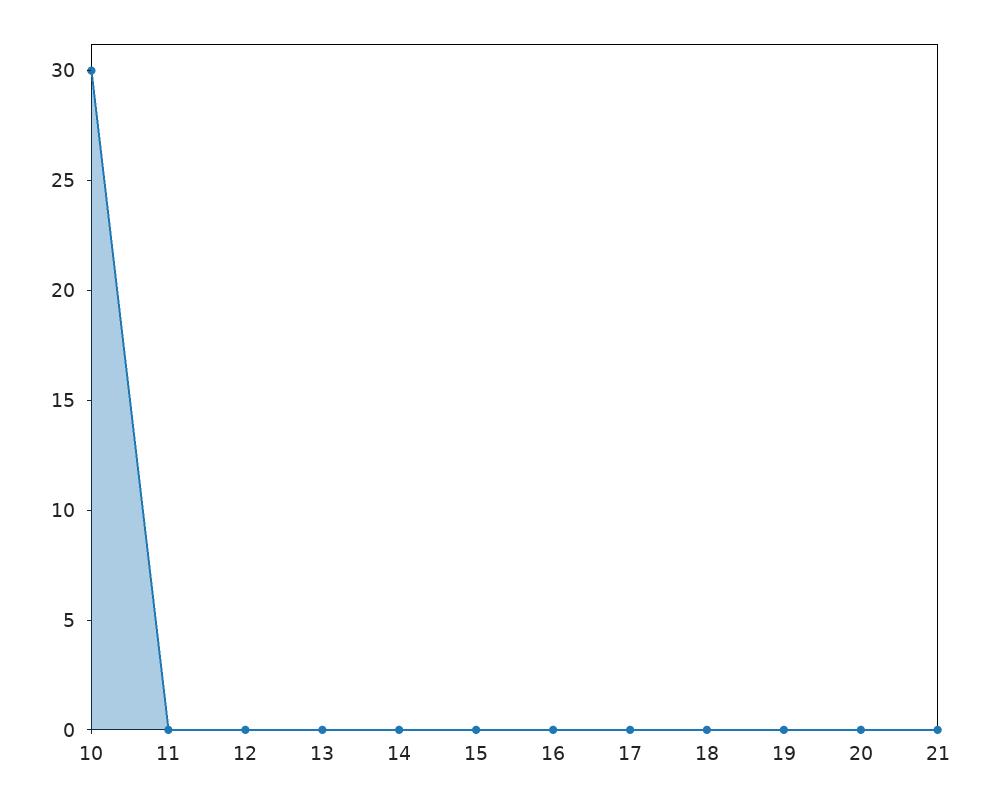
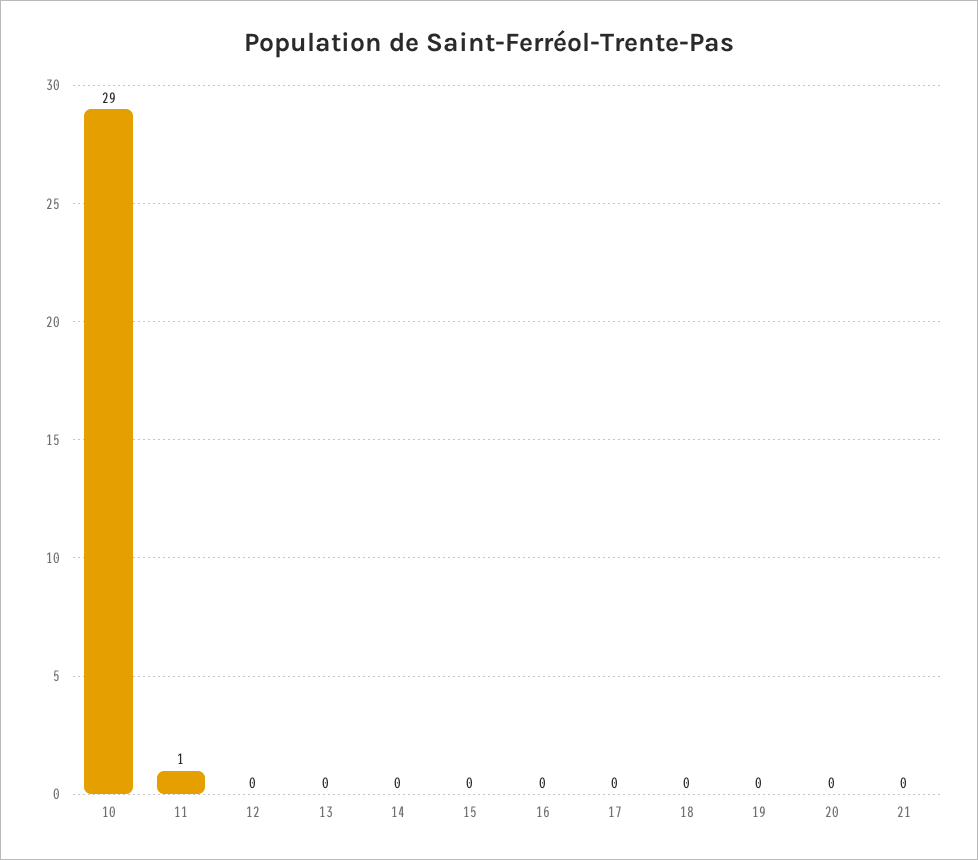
  {
-   "10": 30,
+   "10": 29,
-   "11": 0,
+   "11": 1,
    "12": 0,
    "13": 0,
    "14": 0,
    "15": 0,
    "16": 0,
    "17": 0,
    "18": 0,
    "19": 0,
    "20": 0,
    "21": 0
  }

